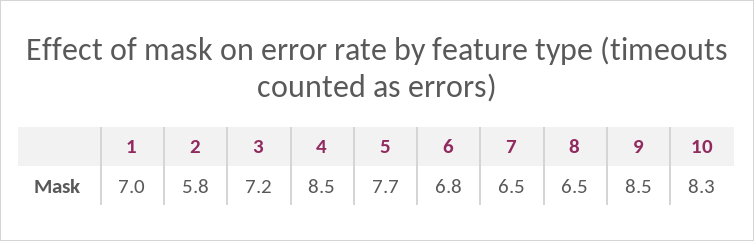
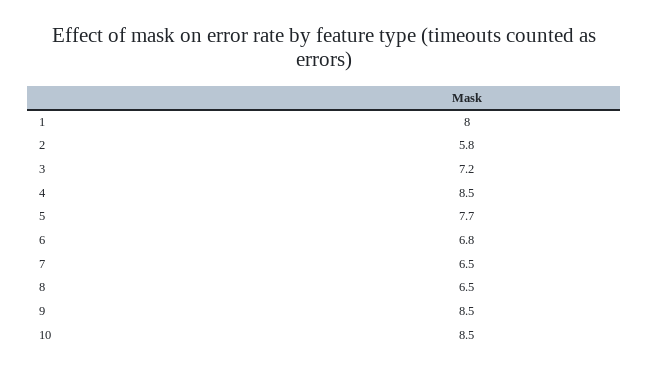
  {
-   "1": 7,
+   "1": 8,
    "2": 5.8,
    "3": 7.2,
    "4": 8.5,
    "5": 7.7,
    "6": 6.8,
    "7": 6.5,
    "8": 6.5,
    "9": 8.5,
-   "10": 8.3
+   "10": 8.5
  }

